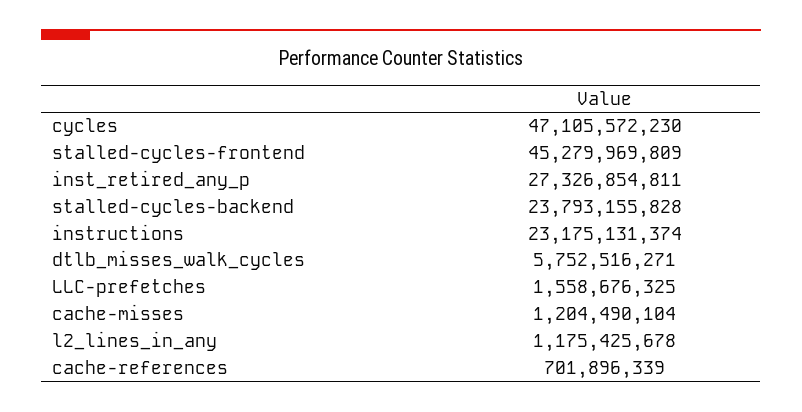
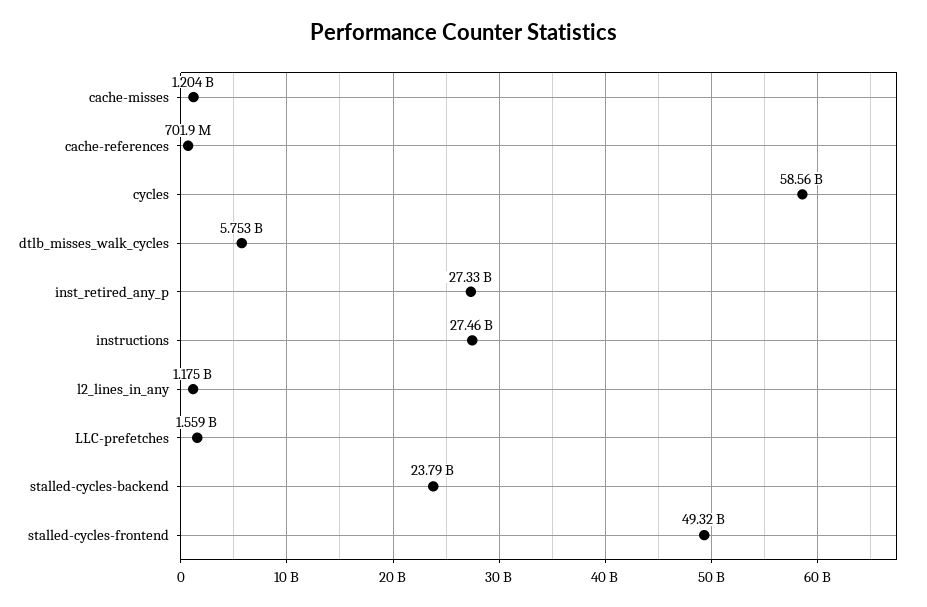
  {
-   "cycles": 47105572230,
+   "cycles": 58560000000,
-   "stalled-cycles-frontend": 45279969809,
+   "stalled-cycles-frontend": 49320000000,
    "inst_retired_any_p": 27326854811,
    "stalled-cycles-backend": 23793155828,
-   "instructions": 23175131374,
+   "instructions": 27460000000,
    "dtlb_misses_walk_cycles": 5752516271,
    "LLC-prefetches": 1558676325,
    "cache-misses": 1204490104,
    "l2_lines_in_any": 1175425678,
    "cache-references": 701896339
  }

